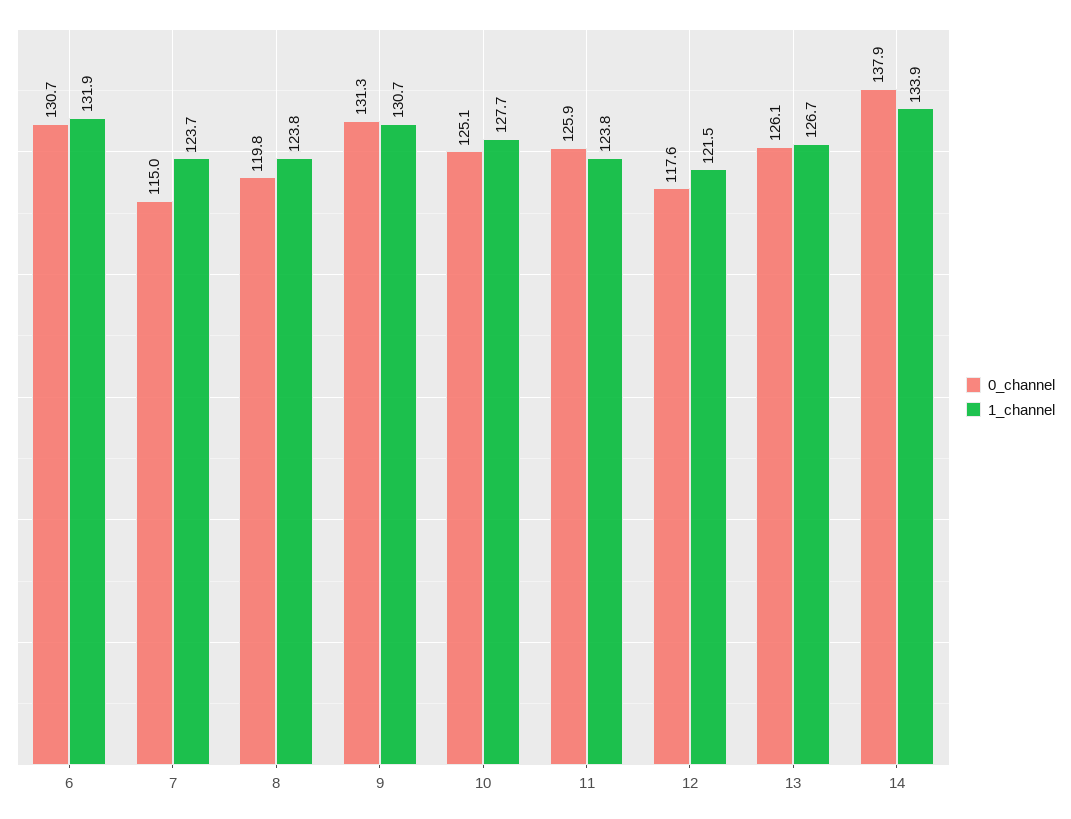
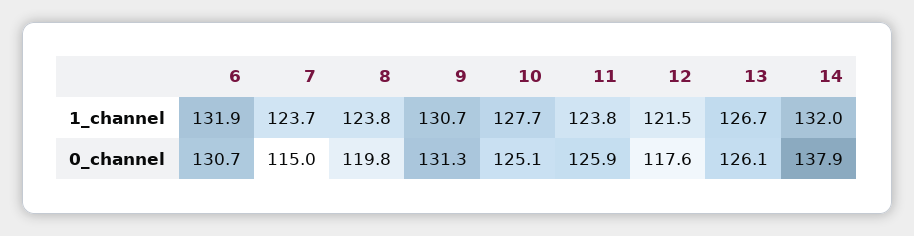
  {
    "0_channel": {
      "6": 130.7,
      "7": 115,
      "8": 119.8,
      "9": 131.3,
      "10": 125.1,
      "11": 125.9,
      "12": 117.6,
      "13": 126.1,
      "14": 137.9
    },
    "1_channel": {
      "6": 131.9,
      "7": 123.7,
      "8": 123.8,
      "9": 130.7,
      "10": 127.7,
      "11": 123.8,
      "12": 121.5,
      "13": 126.7,
-     "14": 133.9
+     "14": 132
    }
  }

